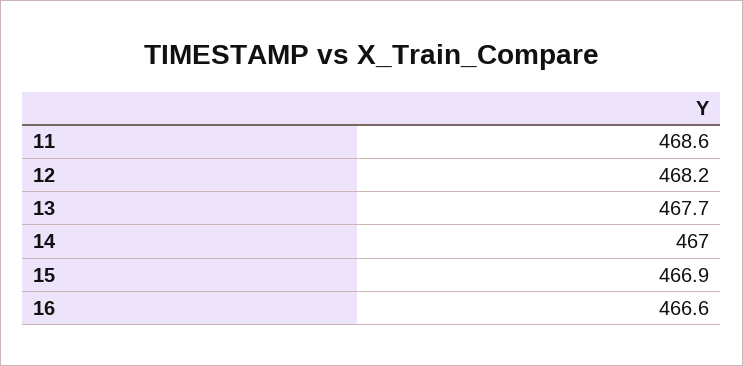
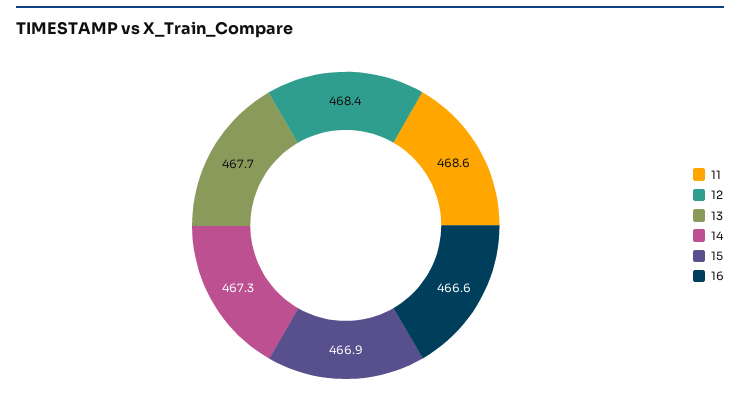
  {
    "11": 468.6,
-   "12": 468.2,
+   "12": 468.4,
    "13": 467.7,
-   "14": 467,
+   "14": 467.3,
    "15": 466.9,
    "16": 466.6
  }

